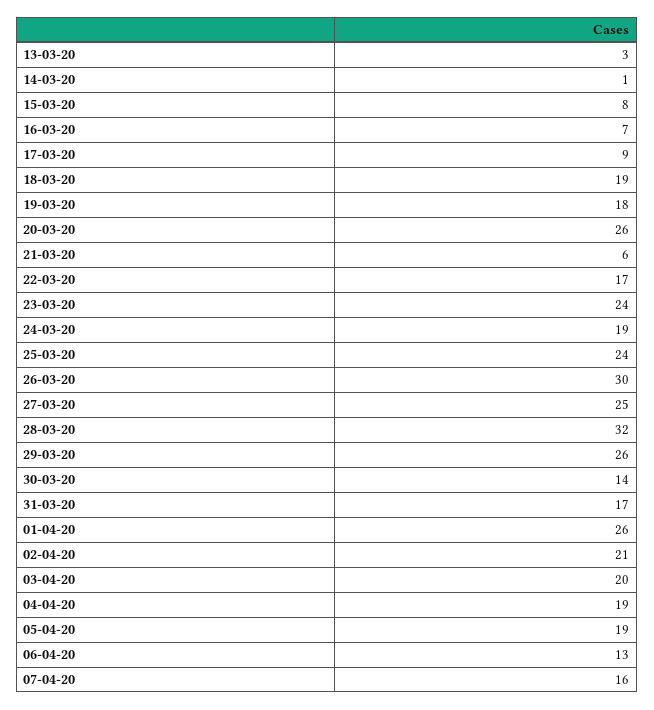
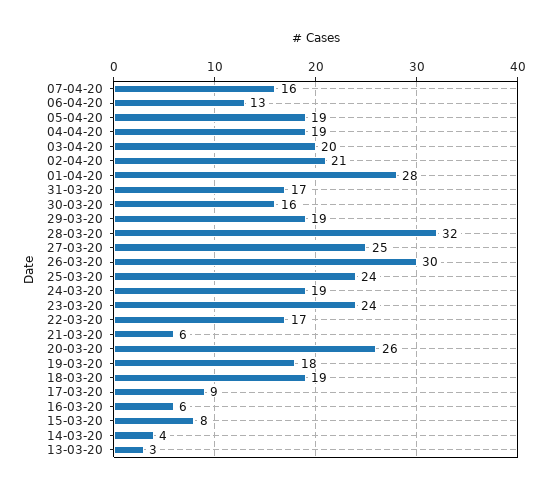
  {
    "13-03-20": 3,
-   "14-03-20": 1,
+   "14-03-20": 4,
    "15-03-20": 8,
-   "16-03-20": 7,
+   "16-03-20": 6,
    "17-03-20": 9,
    "18-03-20": 19,
    "19-03-20": 18,
    "20-03-20": 26,
    "21-03-20": 6,
    "22-03-20": 17,
    "23-03-20": 24,
    "24-03-20": 19,
    "25-03-20": 24,
    "26-03-20": 30,
    "27-03-20": 25,
    "28-03-20": 32,
-   "29-03-20": 26,
+   "29-03-20": 19,
-   "30-03-20": 14,
+   "30-03-20": 16,
    "31-03-20": 17,
-   "01-04-20": 26,
+   "01-04-20": 28,
    "02-04-20": 21,
    "03-04-20": 20,
    "04-04-20": 19,
    "05-04-20": 19,
    "06-04-20": 13,
    "07-04-20": 16
  }

